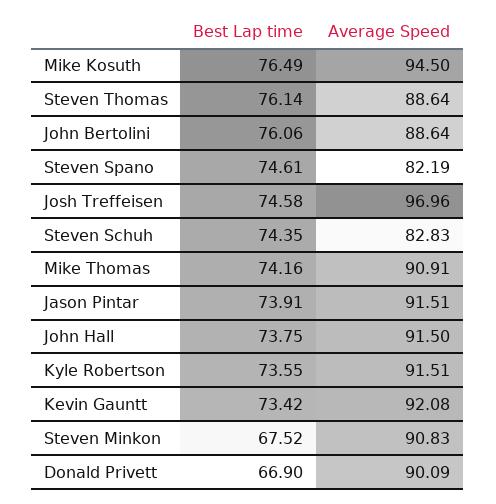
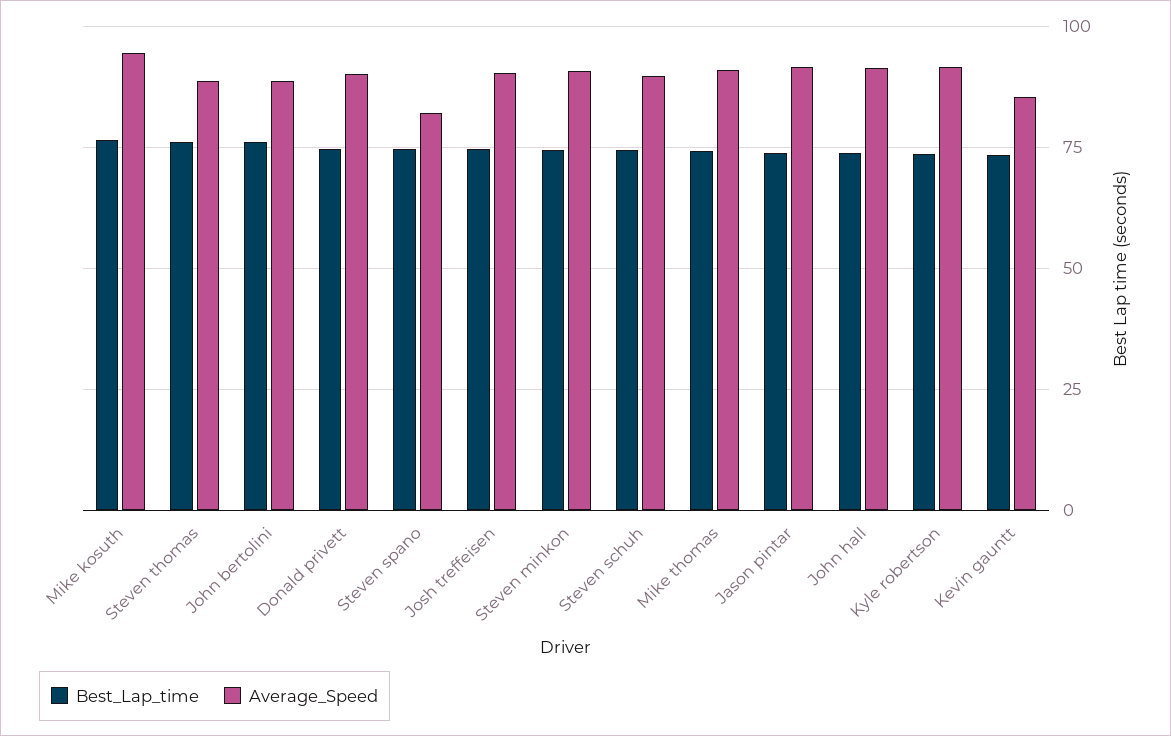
  {
    "Best Lap time": {
      "Mike Kosuth": 76.49,
      "Steven Thomas": 76.14,
      "John Bertolini": 76.06,
      "Steven Spano": 74.61,
      "Josh Treffeisen": 74.58,
      "Steven Schuh": 74.35,
      "Mike Thomas": 74.16,
      "Jason Pintar": 73.91,
      "John Hall": 73.75,
      "Kyle Robertson": 73.55,
      "Kevin Gauntt": 73.42,
-     "Steven Minkon": 67.52,
+     "Steven Minkon": 75,
-     "Donald Privett": 66.9
+     "Donald Privett": 75
    },
    "Average Speed": {
      "Mike Kosuth": 94.5,
      "Steven Thomas": 88.64,
      "John Bertolini": 88.64,
      "Steven Spano": 82.19,
-     "Josh Treffeisen": 96.96,
+     "Josh Treffeisen": 90,
-     "Steven Schuh": 82.83,
+     "Steven Schuh": 90,
      "Mike Thomas": 90.91,
      "Jason Pintar": 91.51,
      "John Hall": 91.5,
      "Kyle Robertson": 91.51,
-     "Kevin Gauntt": 92.08,
+     "Kevin Gauntt": 85,
      "Steven Minkon": 90.83,
      "Donald Privett": 90.09
    }
  }

